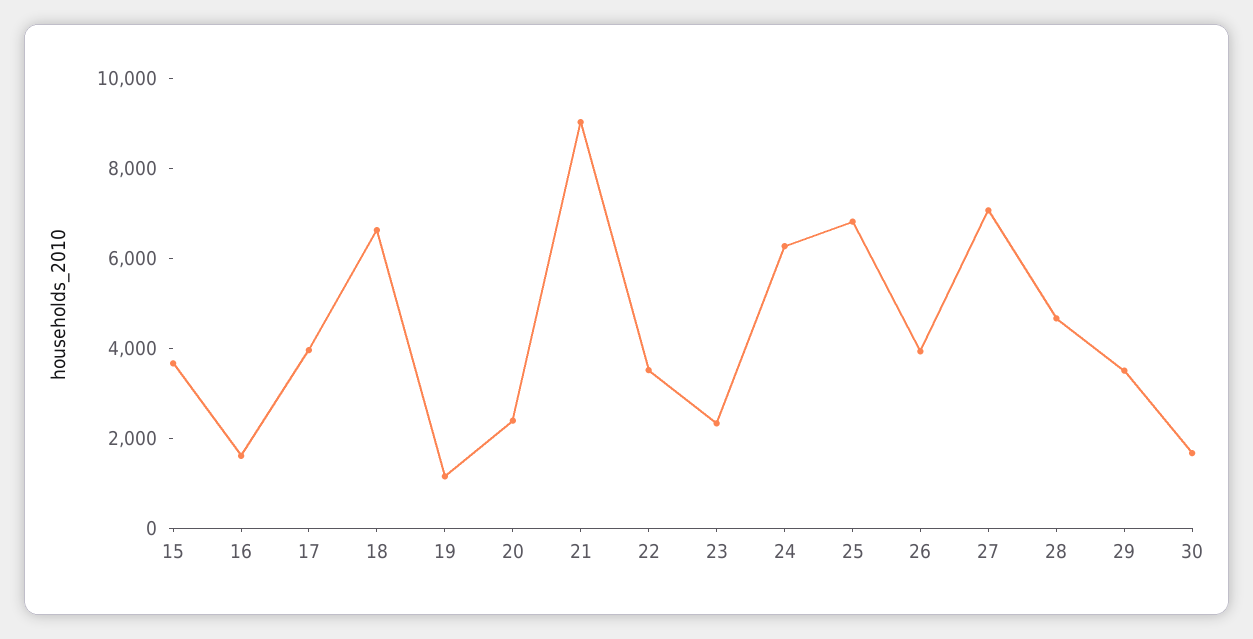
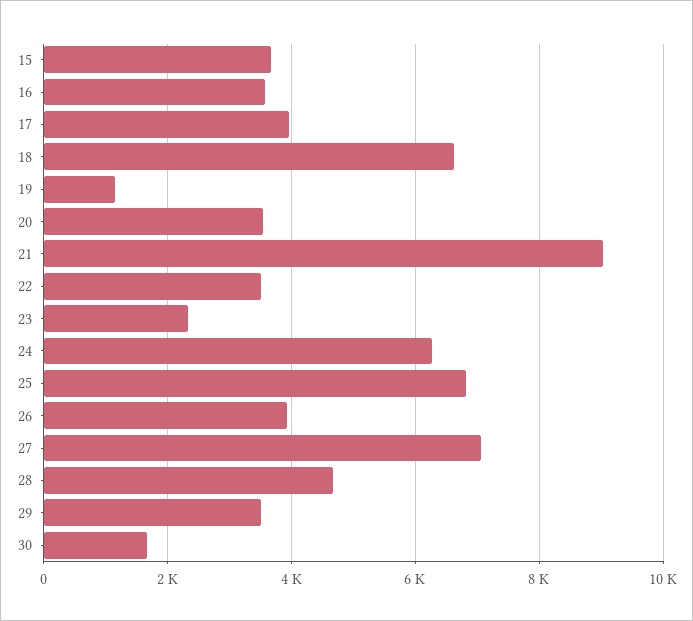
  {
    "15": 3600,
-   "16": 1500,
+   "16": 3600,
    "17": 4000,
    "18": 6600,
    "19": 1200,
-   "20": 2500,
+   "20": 3600,
    "21": 9000,
    "22": 3600,
    "23": 2400,
    "24": 6200,
    "25": 6800,
    "26": 4000,
    "27": 7000,
    "28": 4600,
    "29": 3400,
    "30": 1600
  }

